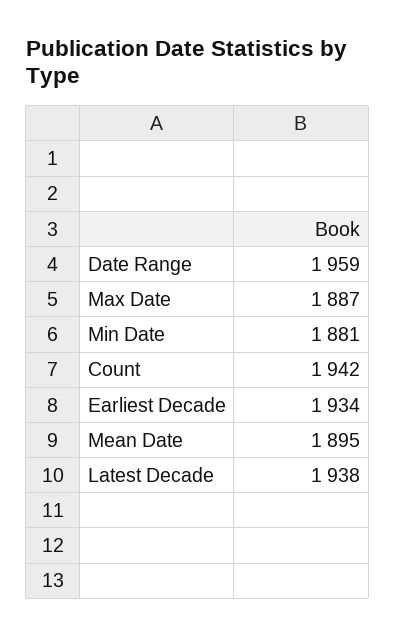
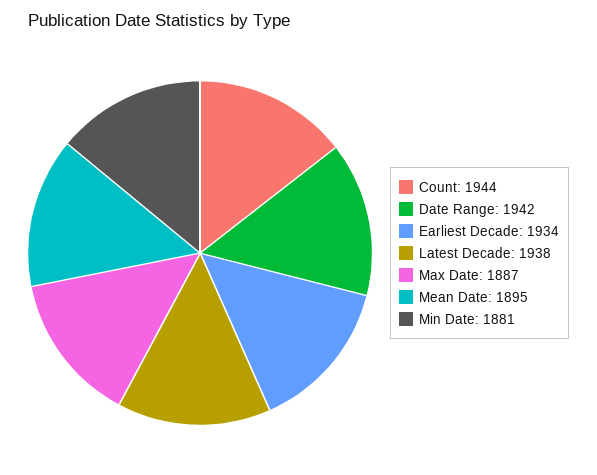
  {
-   "Date Range": 1959,
+   "Date Range": 1942,
    "Max Date": 1887,
    "Min Date": 1881,
-   "Count": 1942,
+   "Count": 1944,
    "Earliest Decade": 1934,
    "Mean Date": 1895,
    "Latest Decade": 1938
  }

